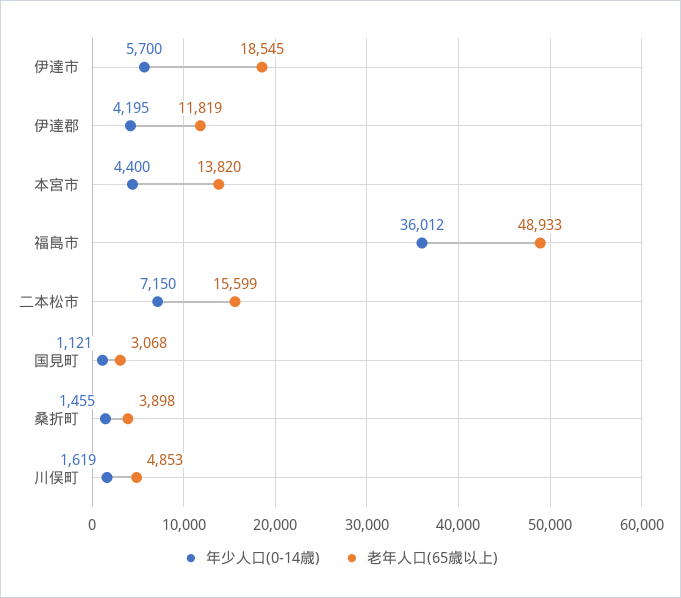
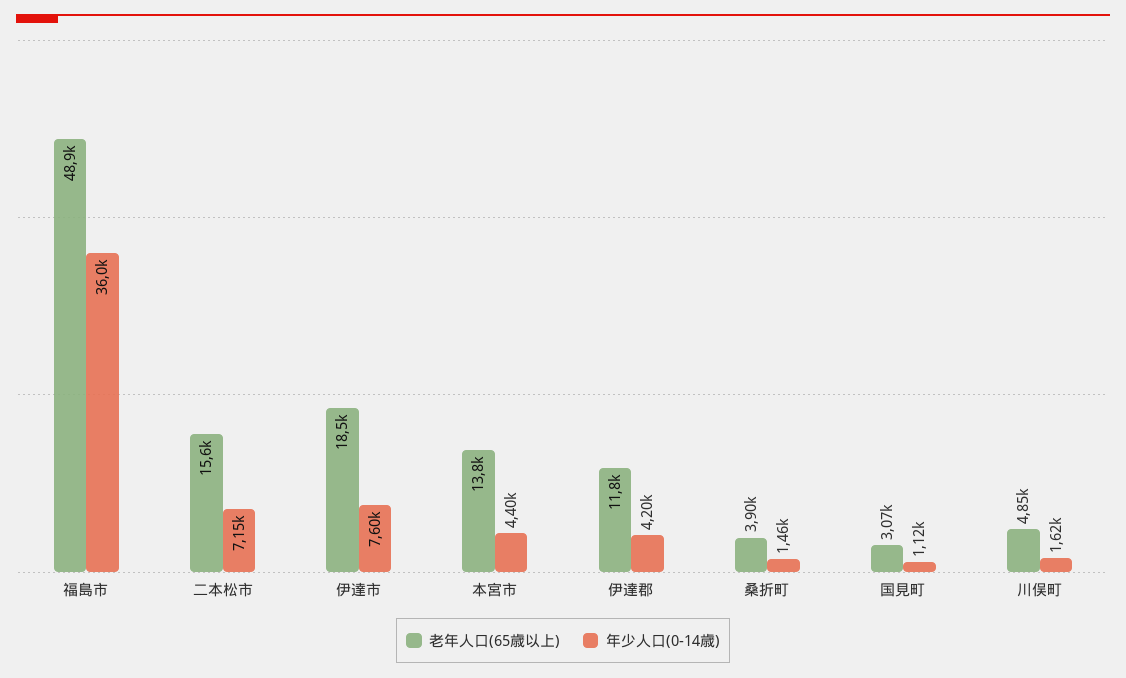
  {
    "年少人口(0-14歳)": {
-     "伊達市": 5700,
+     "伊達市": 7600,
      "伊達郡": 4195,
      "本宮市": 4400,
      "福島市": 36012,
      "二本松市": 7150,
      "国見町": 1121,
      "桑折町": 1455,
      "川俣町": 1619
    },
    "老年人口(65歳以上)": {
      "伊達市": 18545,
      "伊達郡": 11819,
      "本宮市": 13820,
      "福島市": 48933,
      "二本松市": 15599,
      "国見町": 3068,
      "桑折町": 3898,
      "川俣町": 4853
    }
  }

